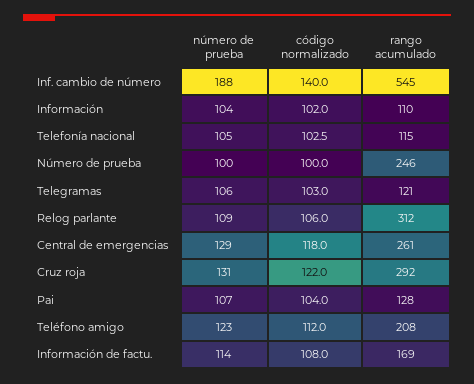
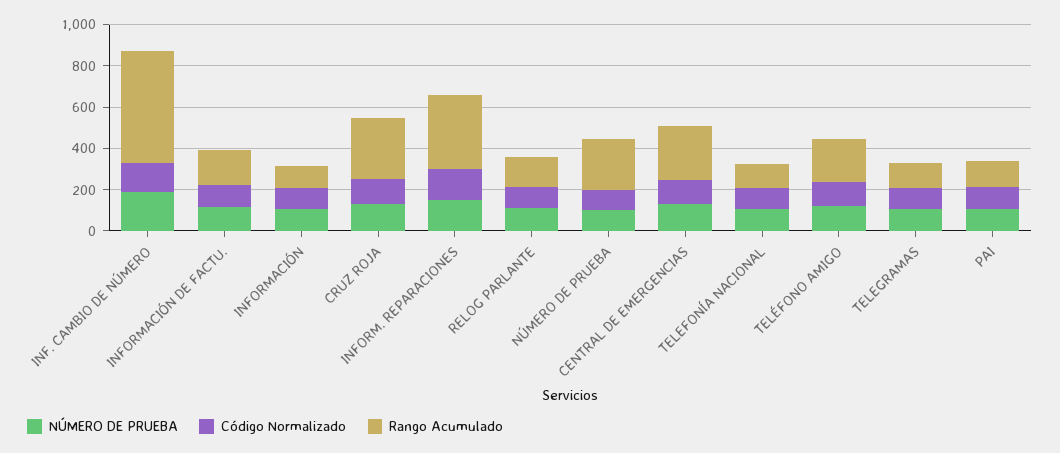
  {
    "número de prueba": {
      "Inf. cambio de número": 188,
      "Información": 104,
      "Telefonía nacional": 105,
      "Número de prueba": 100,
      "Telegramas": 106,
      "Relog parlante": 109,
      "Central de emergencias": 129,
      "Cruz roja": 131,
      "Pai": 107,
      "Teléfono amigo": 123,
-     "Información de factu.": 114
+     "Información de factu.": 114,
+     "INFORM. REPARACIONES": 150
    },
    "código normalizado": {
      "Inf. cambio de número": 140,
      "Información": 102,
      "Telefonía nacional": 102.5,
      "Número de prueba": 100,
      "Telegramas": 103,
      "Relog parlante": 106,
      "Central de emergencias": 118,
      "Cruz roja": 122,
      "Pai": 104,
      "Teléfono amigo": 112,
-     "Información de factu.": 108
+     "Información de factu.": 108,
+     "INFORM. REPARACIONES": 150
    },
    "rango acumulado": {
      "Inf. cambio de número": 545,
      "Información": 110,
      "Telefonía nacional": 115,
      "Número de prueba": 246,
      "Telegramas": 121,
-     "Relog parlante": 312,
+     "Relog parlante": 150,
      "Central de emergencias": 261,
      "Cruz roja": 292,
      "Pai": 128,
      "Teléfono amigo": 208,
-     "Información de factu.": 169
+     "Información de factu.": 169,
+     "INFORM. REPARACIONES": 350
    }
  }

